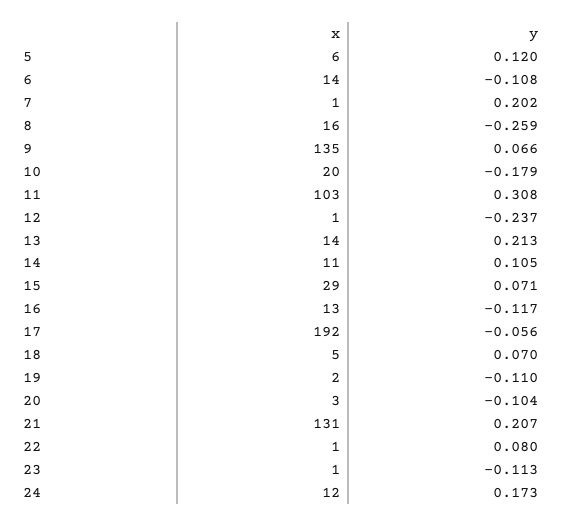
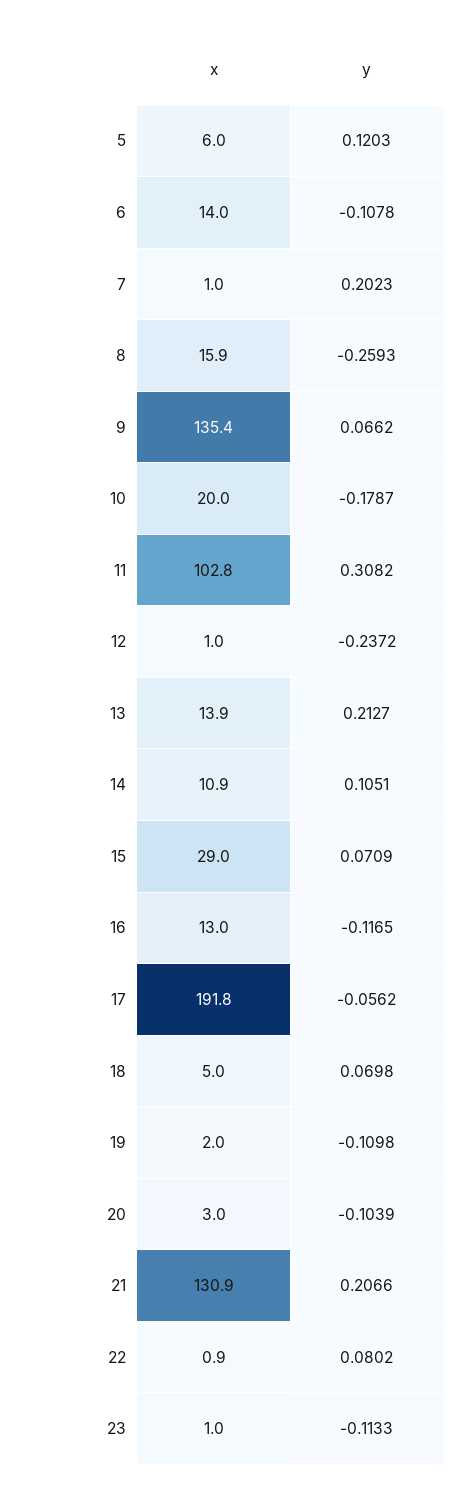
  {
    "x": {
      "5": 6,
      "6": 14,
      "7": 1,
      "8": 15.9,
      "9": 135.4,
      "10": 20,
      "11": 102.8,
      "12": 1,
      "13": 13.9,
      "14": 10.9,
      "15": 29,
      "16": 13,
      "17": 191.8,
      "18": 5,
      "19": 2,
      "20": 3,
      "21": 130.9,
      "22": 0.9,
-     "23": 1,
+     "23": 1
-     "24": 12
    },
    "y": {
      "5": 0.1203,
      "6": -0.1078,
      "7": 0.2023,
      "8": -0.2593,
      "9": 0.0662,
      "10": -0.1787,
      "11": 0.3082,
      "12": -0.2372,
      "13": 0.2127,
      "14": 0.1051,
      "15": 0.0709,
      "16": -0.1165,
      "17": -0.0562,
      "18": 0.0698,
      "19": -0.1098,
      "20": -0.1039,
      "21": 0.2066,
      "22": 0.0802,
-     "23": -0.1133,
+     "23": -0.1133
-     "24": 0.173
    }
  }

